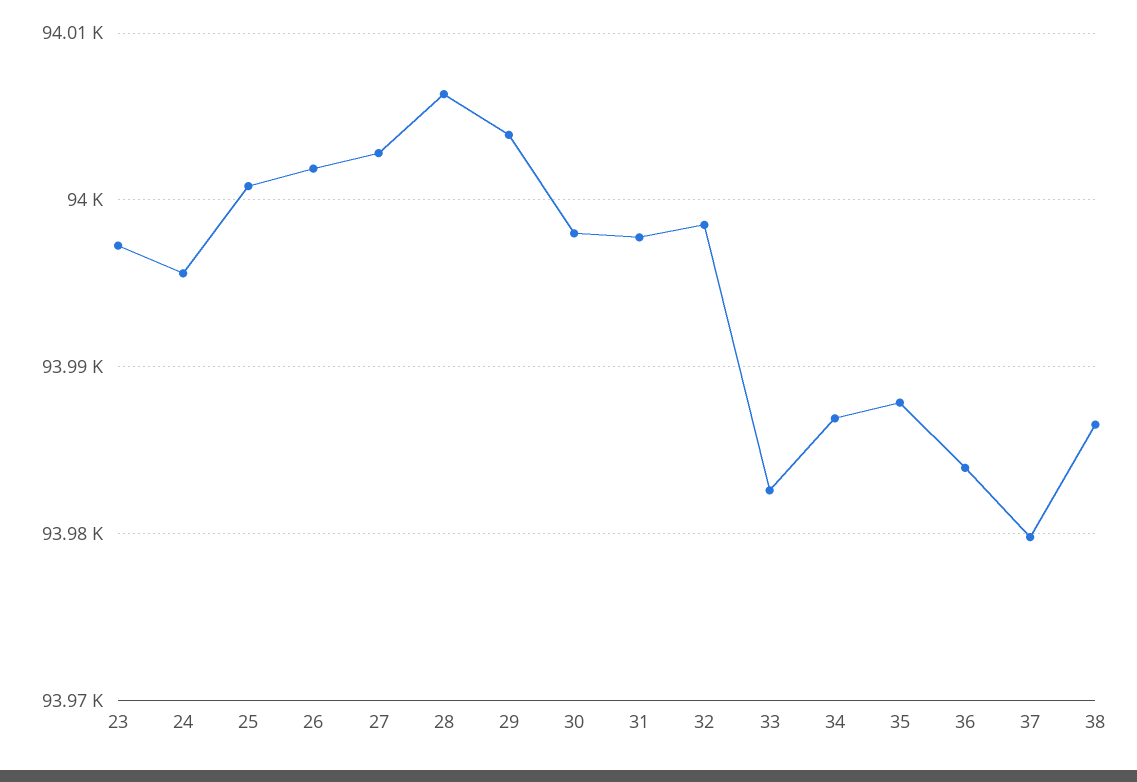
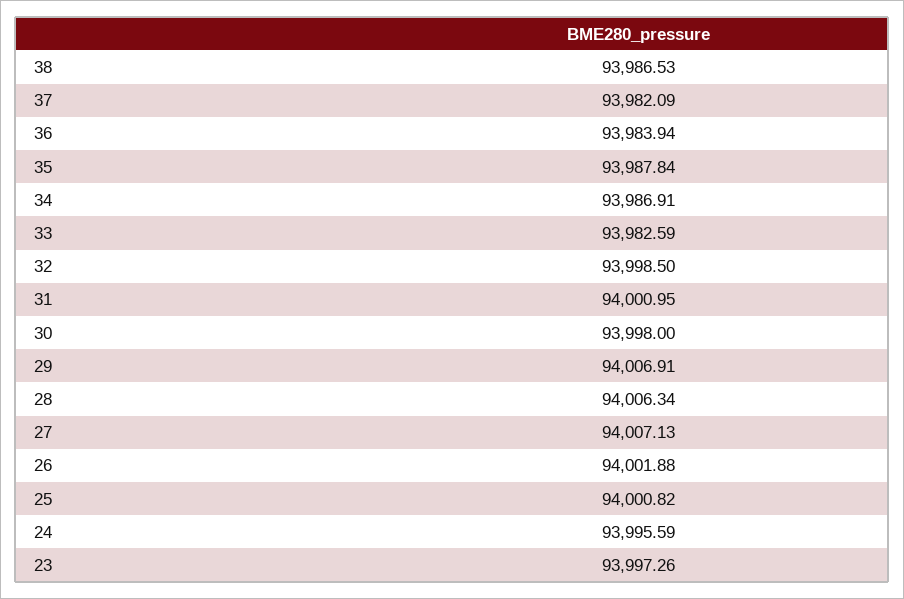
  {
    "23": 93997.26,
    "24": 93995.59,
    "25": 94000.82,
    "26": 94001.88,
-   "27": 94003,
+   "27": 94007.13,
    "28": 94006.34,
-   "29": 94004,
+   "29": 94006.91,
    "30": 93998,
-   "31": 93998,
+   "31": 94000.95,
    "32": 93998.5,
    "33": 93982.59,
    "34": 93986.91,
    "35": 93987.84,
    "36": 93983.94,
-   "37": 93980,
+   "37": 93982.09,
    "38": 93986.53
  }

